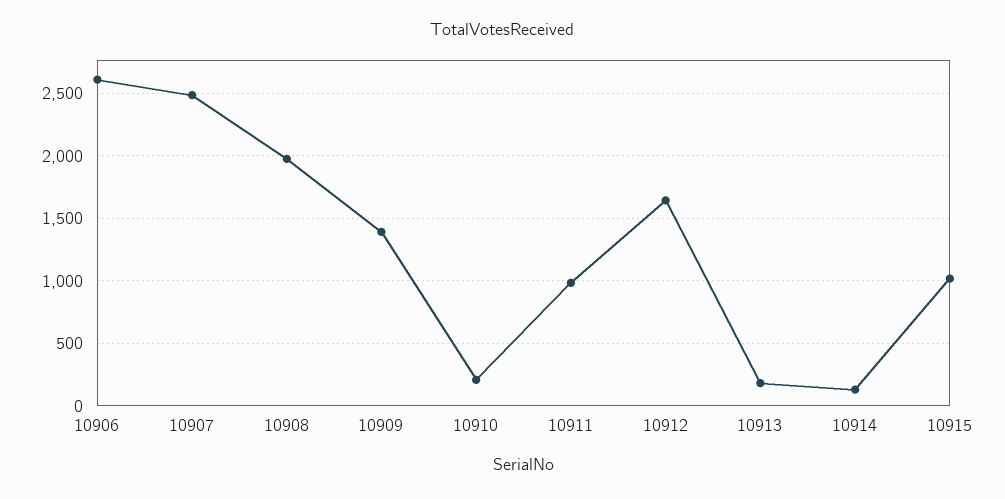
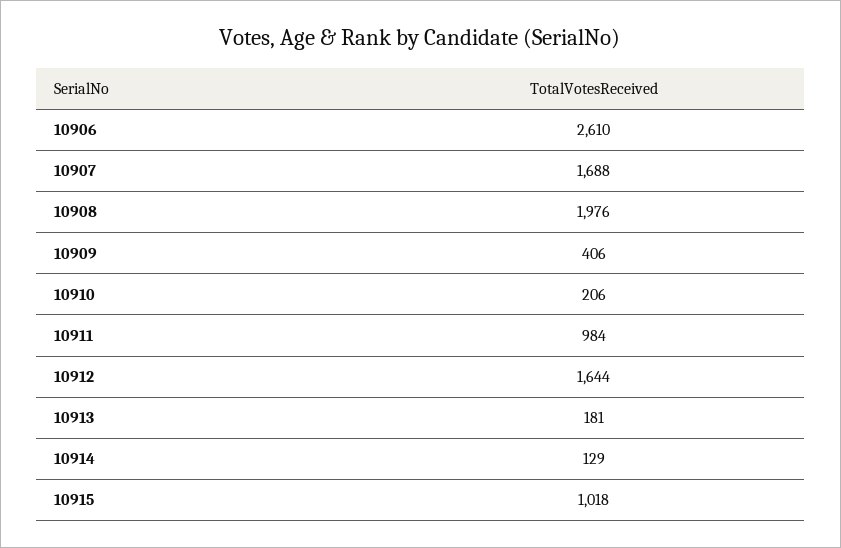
  {
    "10906": 2610,
-   "10907": 2500,
+   "10907": 1688,
    "10908": 1976,
-   "10909": 1400,
+   "10909": 406,
    "10910": 206,
    "10911": 984,
    "10912": 1644,
    "10913": 181,
    "10914": 129,
    "10915": 1018
  }

